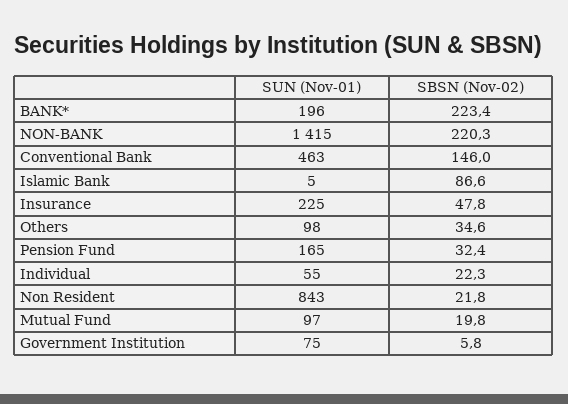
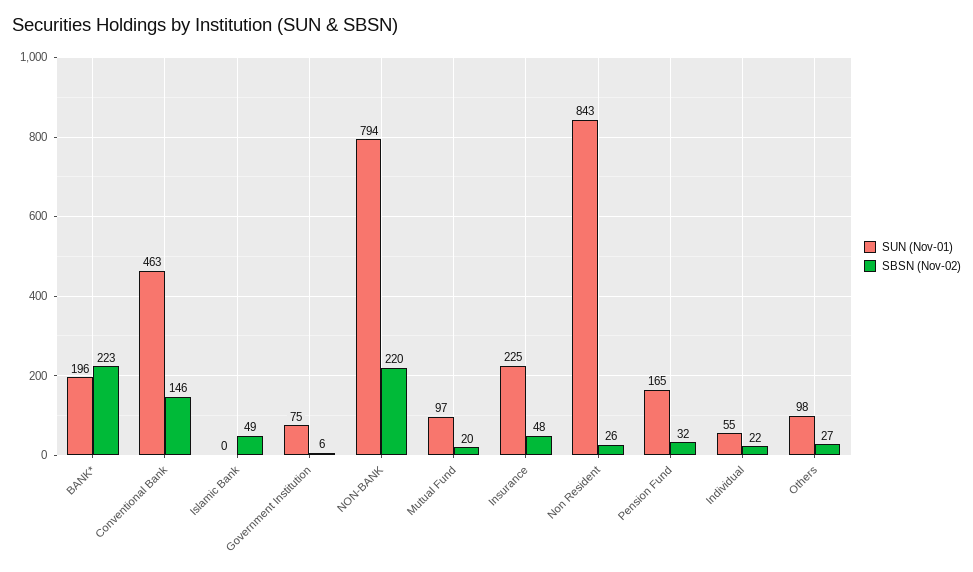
  {
    "SUN (Nov-01)": {
      "BANK*": 196,
-     "NON-BANK": 1415,
+     "NON-BANK": 794,
      "Conventional Bank": 463,
-     "Islamic Bank": 5,
+     "Islamic Bank": 0,
      "Insurance": 225,
      "Others": 98,
      "Pension Fund": 165,
      "Individual": 55,
      "Non Resident": 843,
      "Mutual Fund": 97,
      "Government Institution": 75
    },
    "SBSN (Nov-02)": {
      "BANK*": 223.4,
      "NON-BANK": 220.3,
      "Conventional Bank": 146,
-     "Islamic Bank": 86.6,
+     "Islamic Bank": 49,
      "Insurance": 47.8,
-     "Others": 34.6,
+     "Others": 27,
      "Pension Fund": 32.4,
      "Individual": 22.3,
-     "Non Resident": 21.8,
+     "Non Resident": 26,
      "Mutual Fund": 19.8,
      "Government Institution": 5.8
    }
  }

